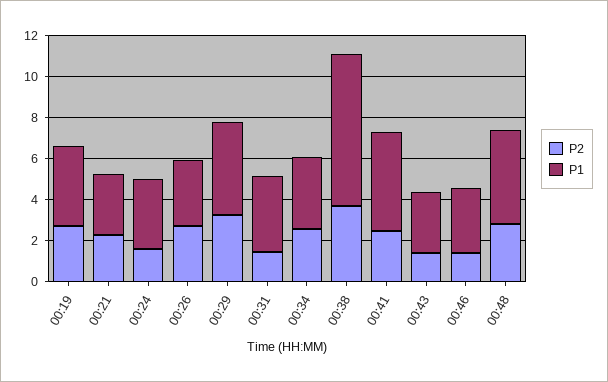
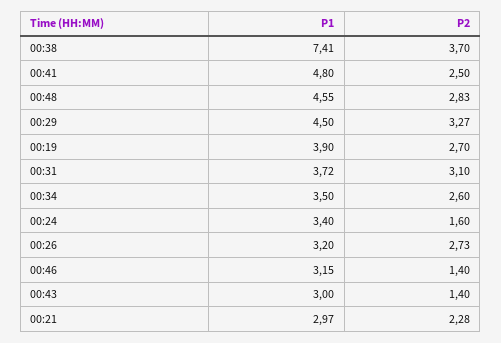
  {
    "P2": {
      "00:19": 2.7,
      "00:21": 2.28,
      "00:24": 1.6,
      "00:26": 2.73,
      "00:29": 3.27,
-     "00:31": 1.5,
+     "00:31": 3.1,
      "00:34": 2.6,
      "00:38": 3.7,
      "00:41": 2.5,
      "00:43": 1.4,
      "00:46": 1.4,
      "00:48": 2.83
    },
    "P1": {
      "00:19": 3.9,
      "00:21": 2.97,
      "00:24": 3.4,
      "00:26": 3.2,
      "00:29": 4.5,
      "00:31": 3.72,
      "00:34": 3.5,
      "00:38": 7.41,
      "00:41": 4.8,
      "00:43": 3,
      "00:46": 3.15,
      "00:48": 4.55
    }
  }

